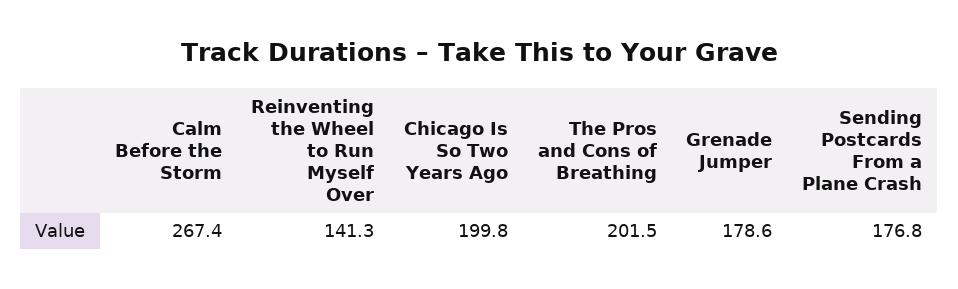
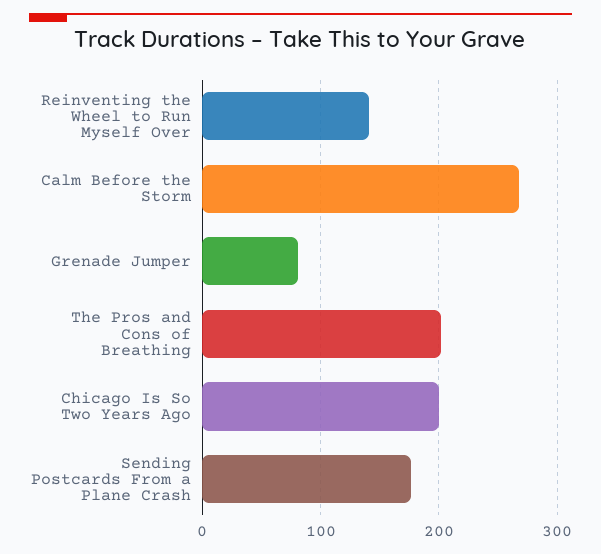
  {
    "Calm Before the Storm": 267.4,
    "Reinventing the Wheel to Run Myself Over": 141.3,
    "Chicago Is So Two Years Ago": 199.8,
    "The Pros and Cons of Breathing": 201.5,
-   "Grenade Jumper": 178.6,
+   "Grenade Jumper": 80,
    "Sending Postcards From a Plane Crash": 176.8
  }

